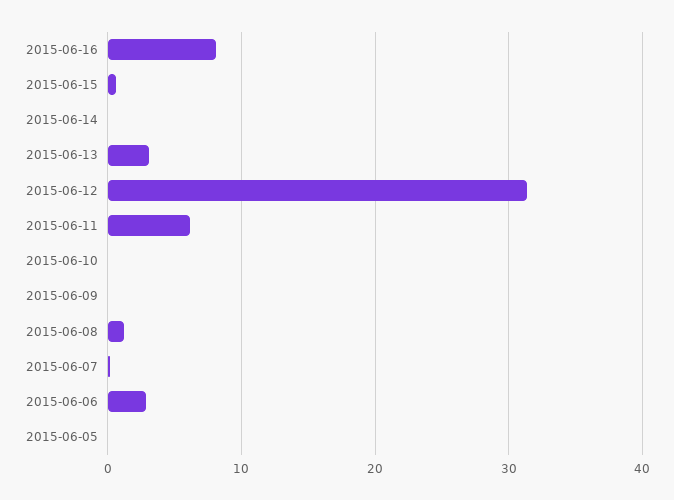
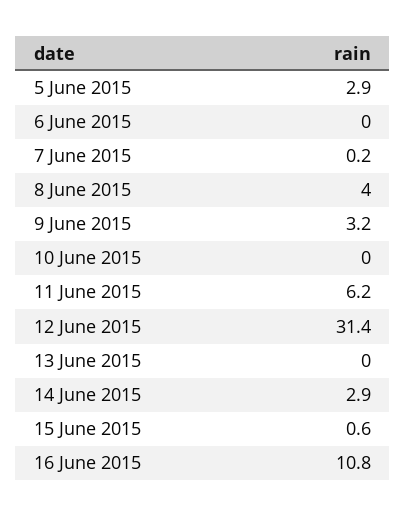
  {
-   "2015-06-16": 8,
+   "2015-06-16": 10.8,
    "2015-06-15": 0.6,
-   "2015-06-14": 0,
+   "2015-06-14": 2.9,
-   "2015-06-13": 3,
+   "2015-06-13": 0,
    "2015-06-12": 31.4,
    "2015-06-11": 6.2,
    "2015-06-10": 0,
-   "2015-06-09": 0,
+   "2015-06-09": 3.2,
-   "2015-06-08": 1,
+   "2015-06-08": 4,
    "2015-06-07": 0.2,
-   "2015-06-06": 3,
+   "2015-06-06": 0,
-   "2015-06-05": 0
+   "2015-06-05": 2.9
  }

